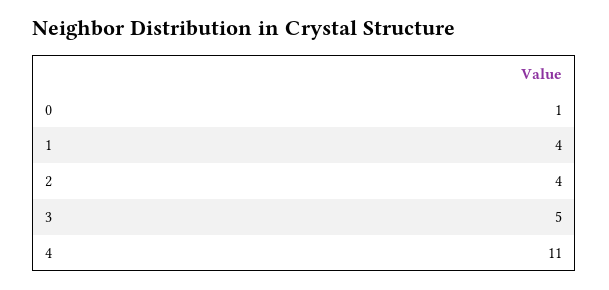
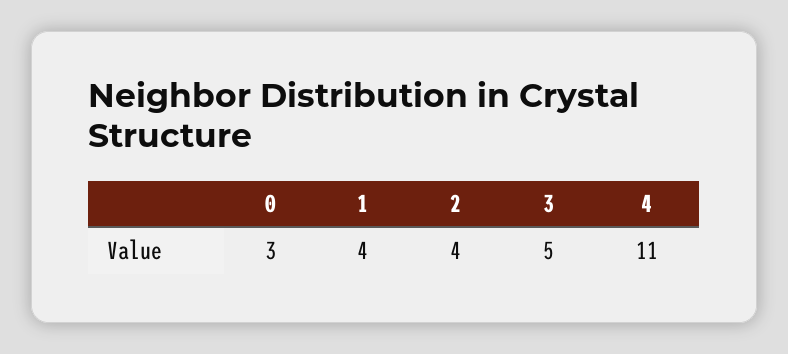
  {
-   "0": 1,
+   "0": 3,
    "1": 4,
    "2": 4,
    "3": 5,
    "4": 11
  }

